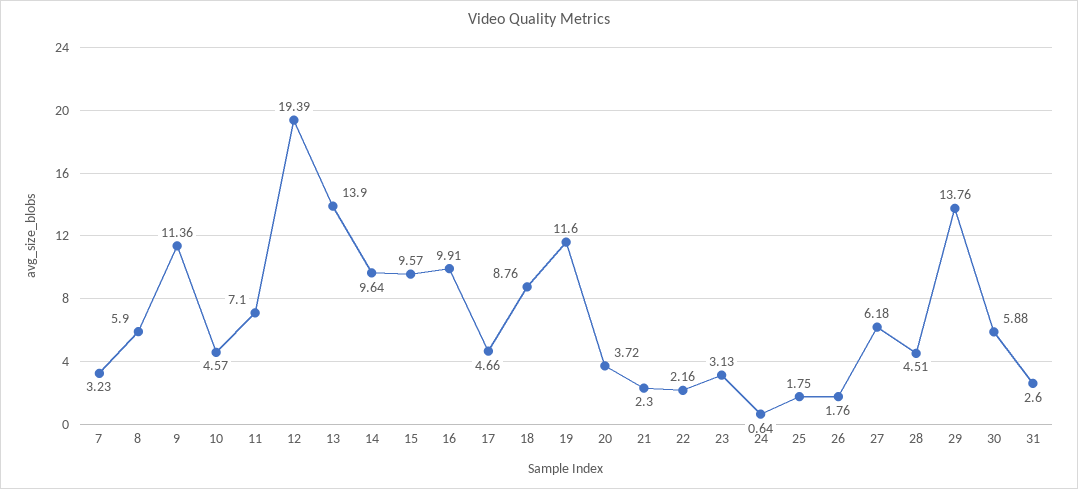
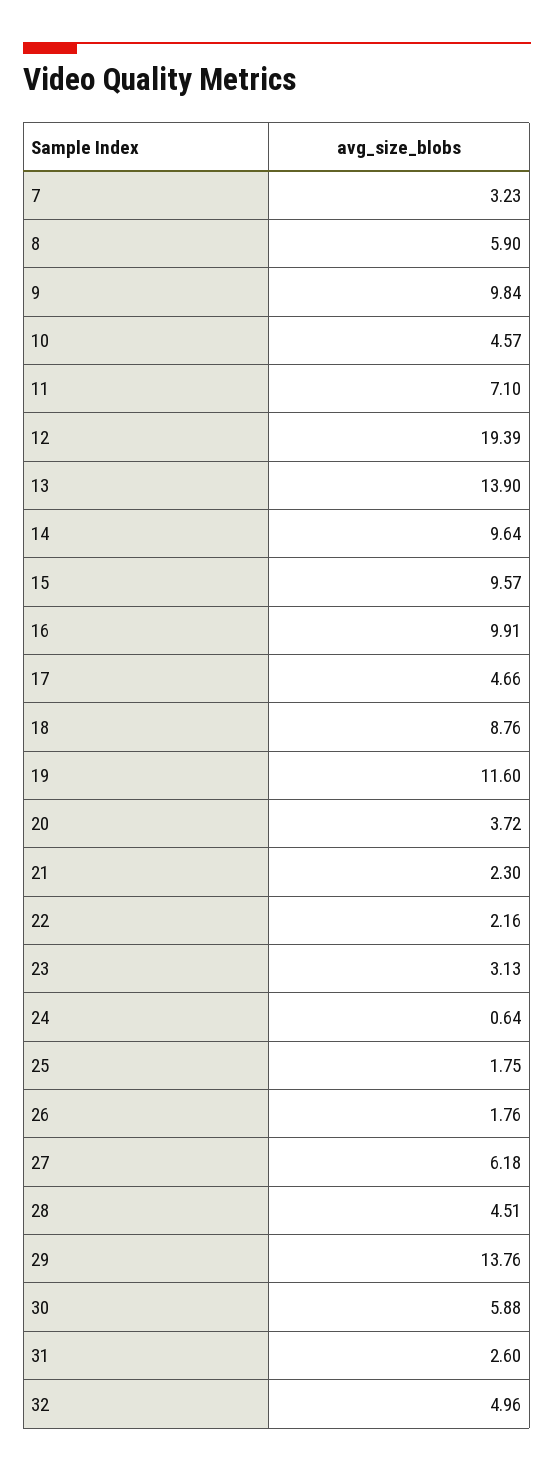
  {
    "7": 3.23,
    "8": 5.9,
-   "9": 11.36,
+   "9": 9.84,
    "10": 4.57,
    "11": 7.1,
    "12": 19.39,
    "13": 13.9,
    "14": 9.64,
    "15": 9.57,
    "16": 9.91,
    "17": 4.66,
    "18": 8.76,
    "19": 11.6,
    "20": 3.72,
    "21": 2.3,
    "22": 2.16,
    "23": 3.13,
    "24": 0.64,
    "25": 1.75,
    "26": 1.76,
    "27": 6.18,
    "28": 4.51,
    "29": 13.76,
    "30": 5.88,
-   "31": 2.6
+   "31": 2.6,
+   "32": 4.96
  }

